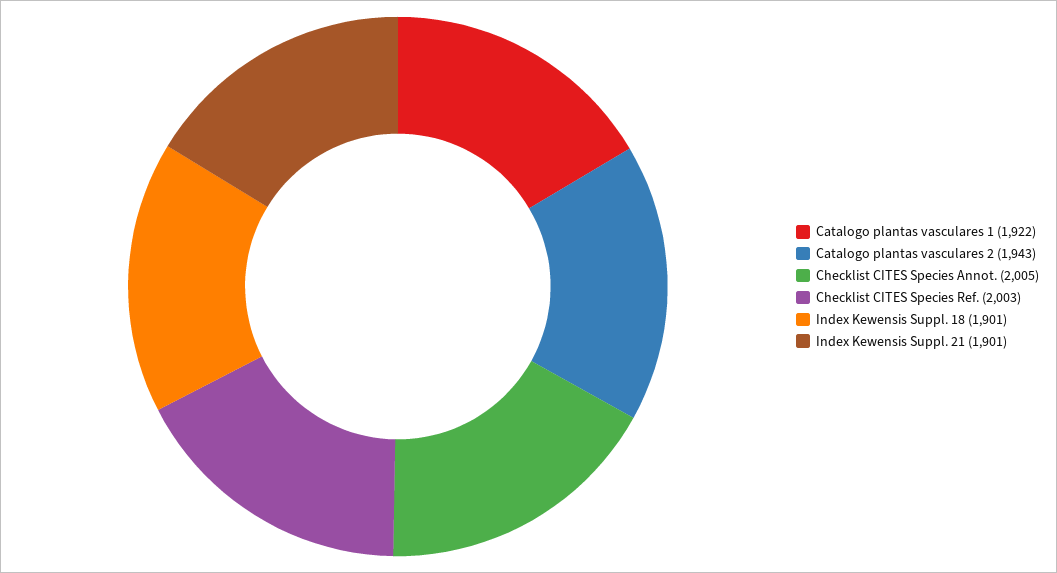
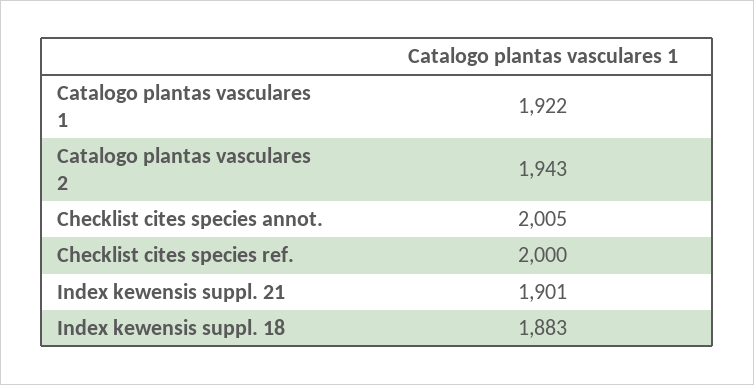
  {
    "Catalogo plantas vasculares 1": 1922,
    "Catalogo plantas vasculares 2": 1943,
    "Checklist CITES Species Annot.": 2005,
-   "Checklist CITES Species Ref.": 2003,
+   "Checklist CITES Species Ref.": 2000,
-   "Index Kewensis Suppl. 18": 1901,
+   "Index Kewensis Suppl. 18": 1883,
    "Index Kewensis Suppl. 21": 1901
  }

